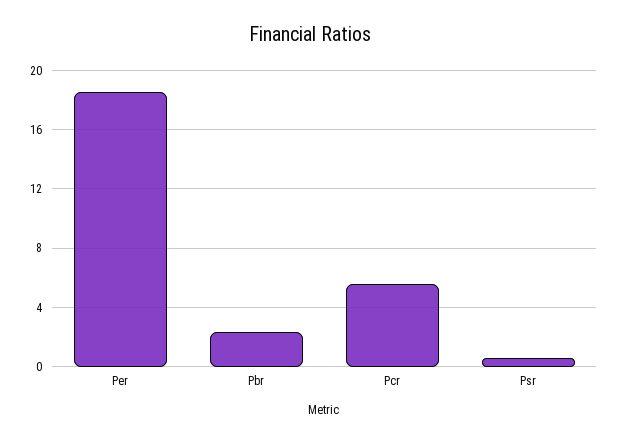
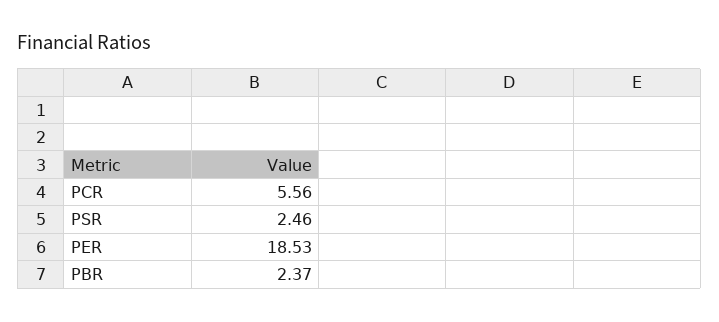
  {
    "Per": 18.53,
    "Pbr": 2.37,
    "Pcr": 5.56,
-   "Psr": 0.5
+   "Psr": 2.46
  }

